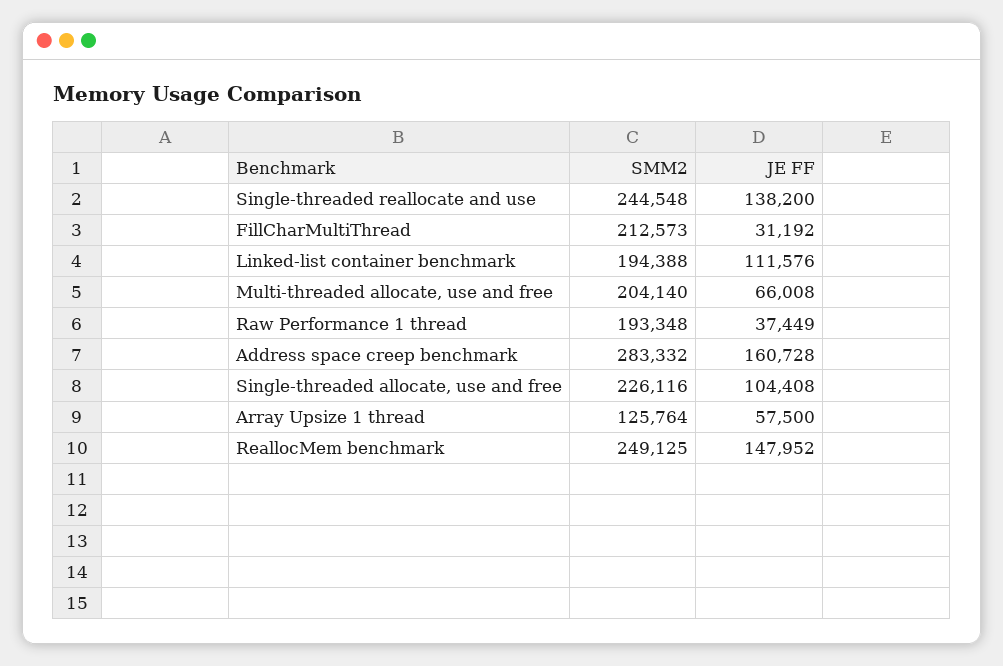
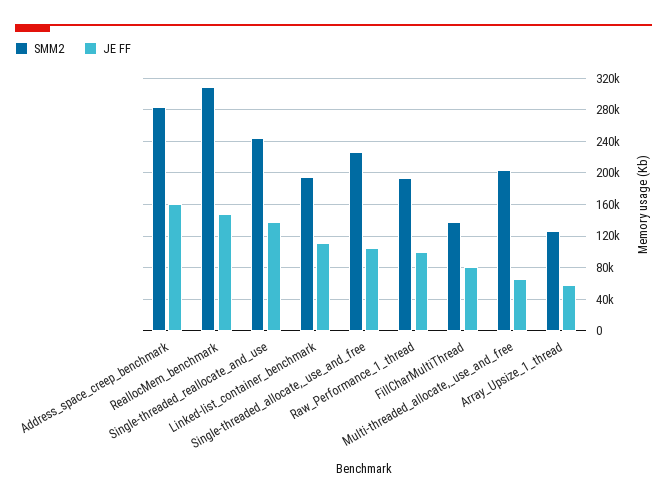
  {
    "SMM2": {
      "Single-threaded reallocate and use": 244548,
-     "FillCharMultiThread": 212573,
+     "FillCharMultiThread": 140000,
      "Linked-list container benchmark": 194388,
      "Multi-threaded allocate, use and free": 204140,
      "Raw Performance 1 thread": 193348,
      "Address space creep benchmark": 283332,
      "Single-threaded allocate, use and free": 226116,
      "Array Upsize 1 thread": 125764,
-     "ReallocMem benchmark": 249125
+     "ReallocMem benchmark": 310000
    },
    "JE FF": {
      "Single-threaded reallocate and use": 138200,
-     "FillCharMultiThread": 31192,
+     "FillCharMultiThread": 80000,
      "Linked-list container benchmark": 111576,
      "Multi-threaded allocate, use and free": 66008,
-     "Raw Performance 1 thread": 37449,
+     "Raw Performance 1 thread": 100000,
      "Address space creep benchmark": 160728,
      "Single-threaded allocate, use and free": 104408,
      "Array Upsize 1 thread": 57500,
      "ReallocMem benchmark": 147952
    }
  }

